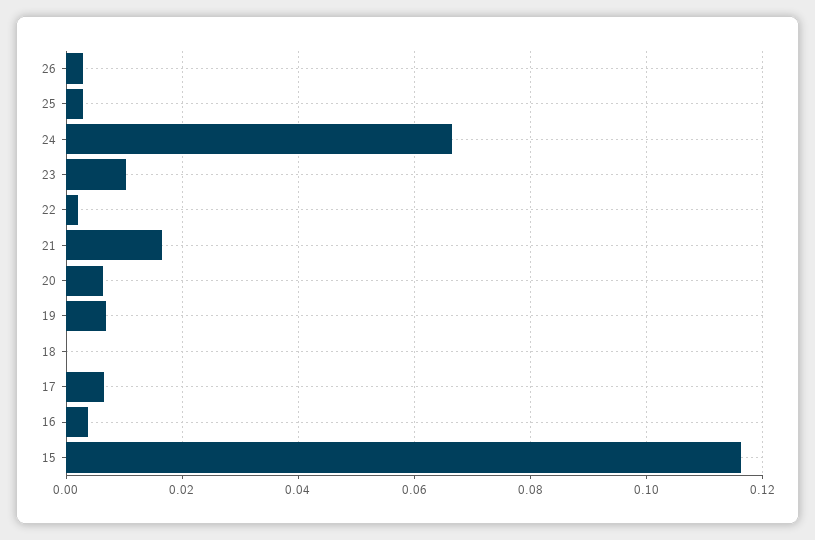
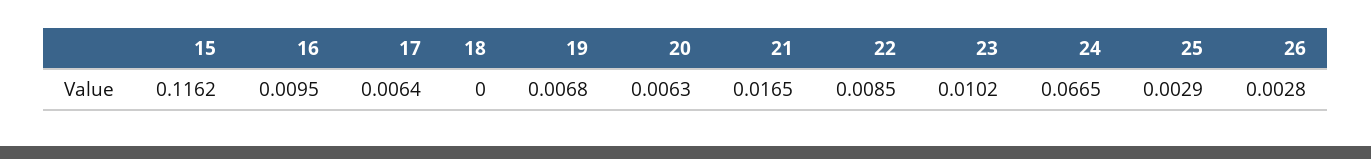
  {
    "26": 0.0028,
    "25": 0.0029,
    "24": 0.0665,
    "23": 0.0102,
-   "22": 0.002,
+   "22": 0.0085,
    "21": 0.0165,
    "20": 0.0063,
    "19": 0.0068,
    "18": 0,
    "17": 0.0064,
-   "16": 0.004,
+   "16": 0.0095,
    "15": 0.1162
  }

